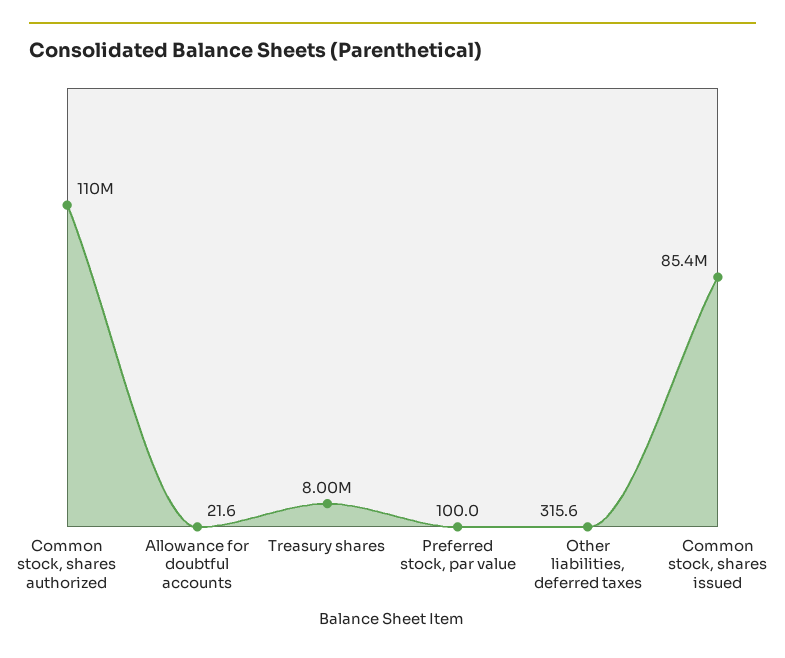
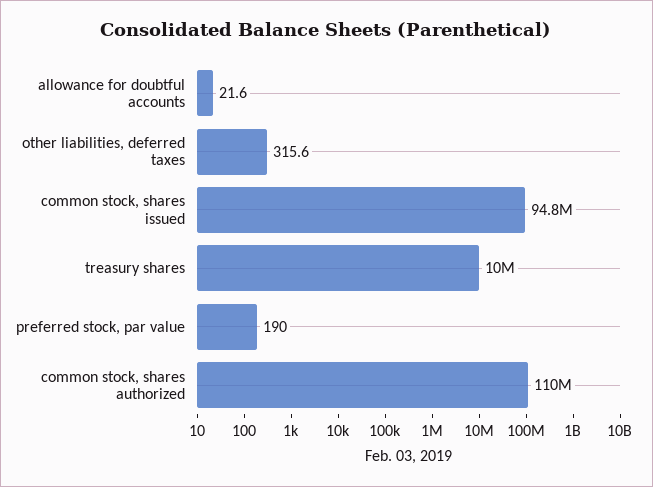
  {
    "Common stock, shares authorized": 110000000,
    "Allowance for doubtful accounts": 21.6,
-   "Treasury shares": 8000000,
+   "Treasury shares": 10000000,
-   "Preferred stock, par value": 100,
+   "Preferred stock, par value": 190,
    "Other liabilities, deferred taxes": 315.6,
-   "Common stock, shares issued": 85400000
+   "Common stock, shares issued": 94800000
  }

